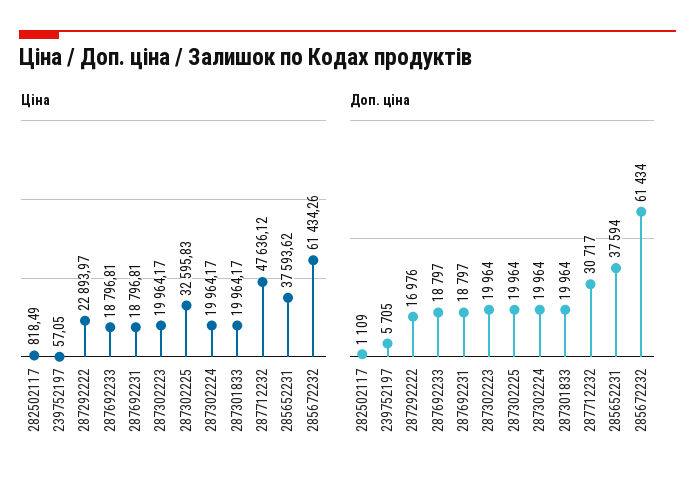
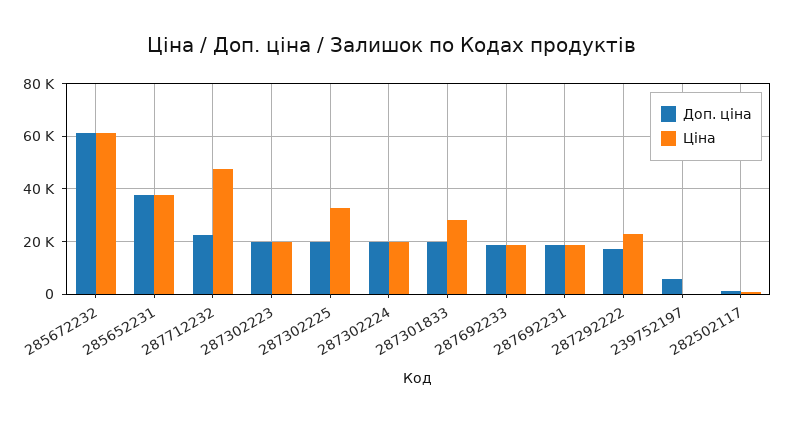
  {
    "Ціна": {
      "282502117": 818.49,
      "239752197": 57.05,
      "287292222": 22893.97,
      "287692233": 18796.81,
      "287692231": 18796.81,
      "287302223": 19964.17,
      "287302225": 32595.83,
      "287302224": 19964.17,
-     "287301833": 19964.17,
+     "287301833": 27500,
      "287712232": 47636.12,
      "285652231": 37593.62,
      "285672232": 61434.26
    },
    "Доп. ціна": {
      "282502117": 1109,
      "239752197": 5705,
      "287292222": 16976,
      "287692233": 18797,
      "287692231": 18797,
      "287302223": 19964,
      "287302225": 19964,
      "287302224": 19964,
      "287301833": 19964,
-     "287712232": 30717,
+     "287712232": 22500,
      "285652231": 37594,
      "285672232": 61434
    }
  }

